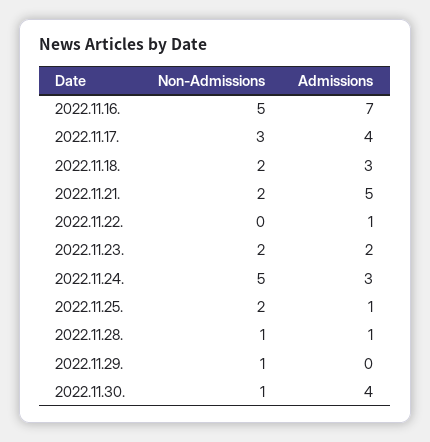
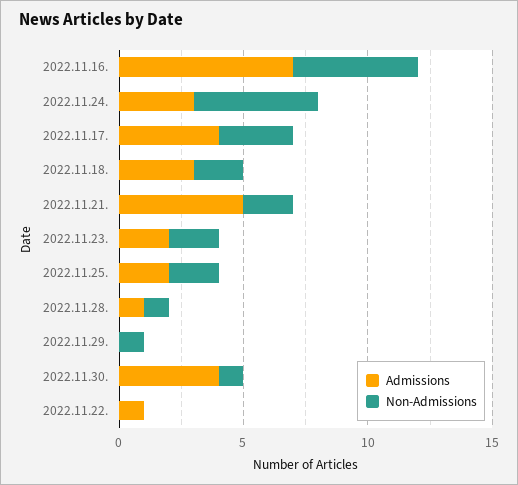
  {
    "Non-Admissions": {
      "2022.11.16.": 5,
      "2022.11.17.": 3,
      "2022.11.18.": 2,
      "2022.11.21.": 2,
      "2022.11.22.": 0,
      "2022.11.23.": 2,
      "2022.11.24.": 5,
      "2022.11.25.": 2,
      "2022.11.28.": 1,
      "2022.11.29.": 1,
      "2022.11.30.": 1
    },
    "Admissions": {
      "2022.11.16.": 7,
      "2022.11.17.": 4,
      "2022.11.18.": 3,
      "2022.11.21.": 5,
      "2022.11.22.": 1,
      "2022.11.23.": 2,
      "2022.11.24.": 3,
-     "2022.11.25.": 1,
+     "2022.11.25.": 2,
      "2022.11.28.": 1,
      "2022.11.29.": 0,
      "2022.11.30.": 4
    }
  }

